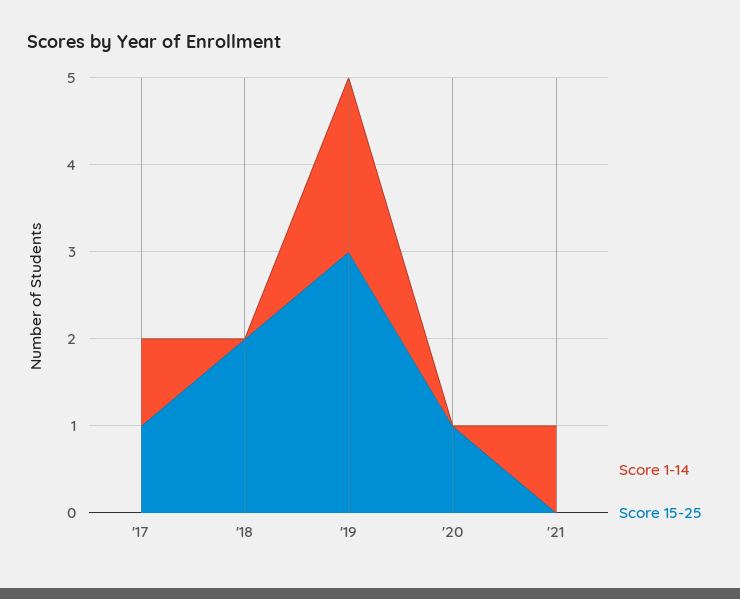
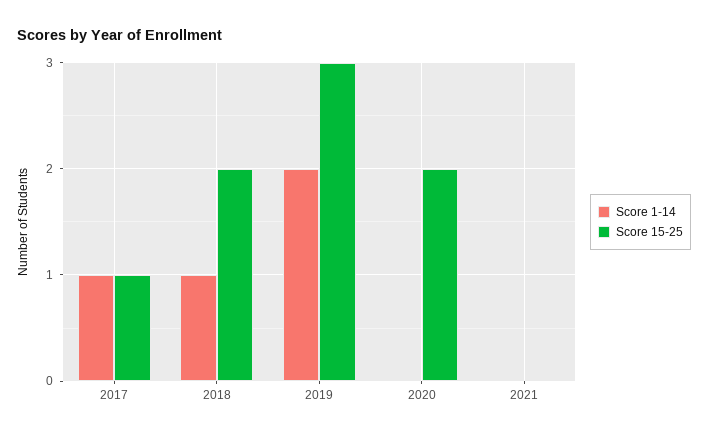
  {
    "Score 1-14": {
      "'17": 1,
-     "'18": 0,
+     "'18": 1,
      "'19": 2,
      "'20": 0,
-     "'21": 1
+     "'21": 0
    },
    "Score 15-25": {
      "'17": 1,
      "'18": 2,
      "'19": 3,
-     "'20": 1,
+     "'20": 2,
      "'21": 0
    }
  }

